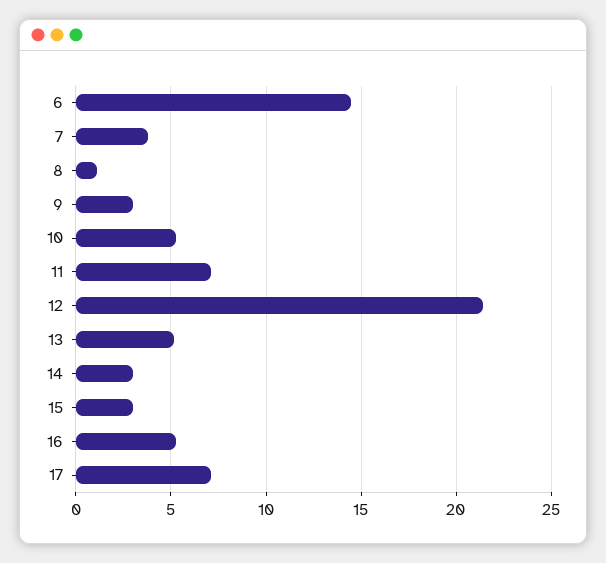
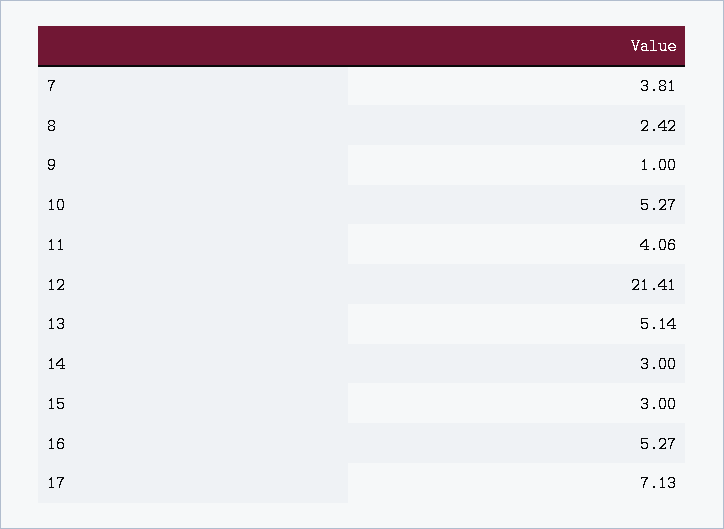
  {
-   "6": 14.5,
    "7": 3.81,
-   "8": 1,
+   "8": 2.42,
-   "9": 3,
+   "9": 1,
    "10": 5.27,
-   "11": 7,
+   "11": 4.06,
    "12": 21.41,
    "13": 5.14,
    "14": 3,
    "15": 3,
    "16": 5.27,
    "17": 7.13
  }

